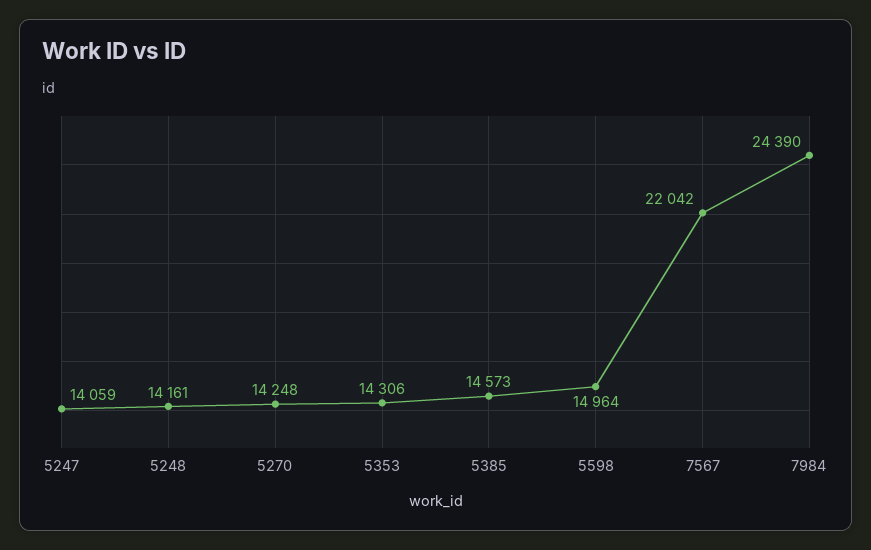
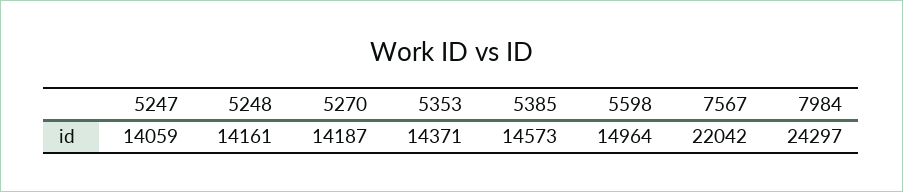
  {
    "5247": 14059,
    "5248": 14161,
-   "5270": 14248,
+   "5270": 14187,
-   "5353": 14306,
+   "5353": 14371,
    "5385": 14573,
    "5598": 14964,
    "7567": 22042,
-   "7984": 24390
+   "7984": 24297
  }

